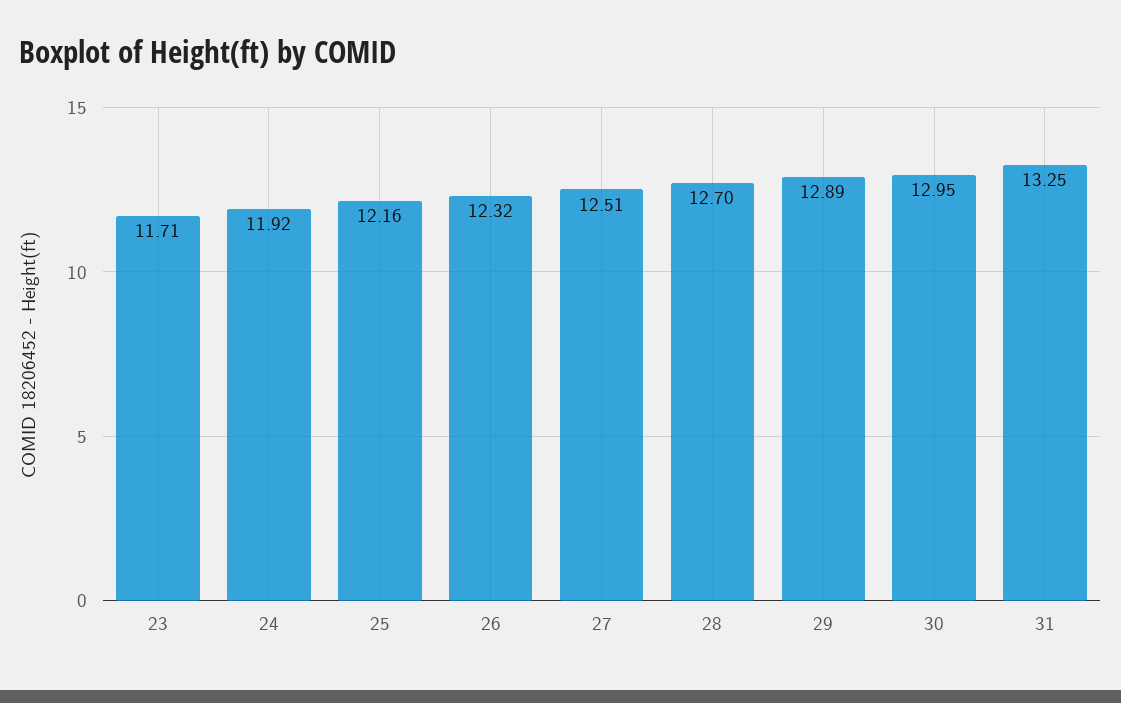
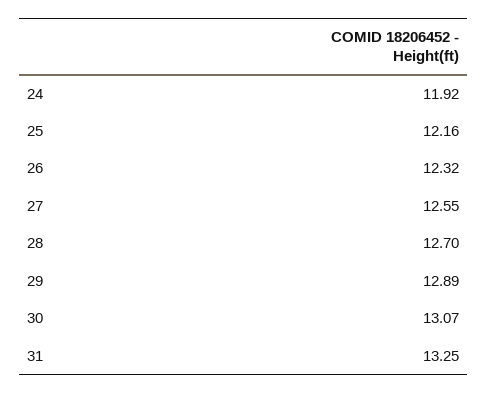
  {
-   "23": 11.71,
    "24": 11.92,
    "25": 12.16,
    "26": 12.32,
-   "27": 12.51,
+   "27": 12.55,
    "28": 12.7,
    "29": 12.89,
-   "30": 12.95,
+   "30": 13.07,
    "31": 13.25
  }

